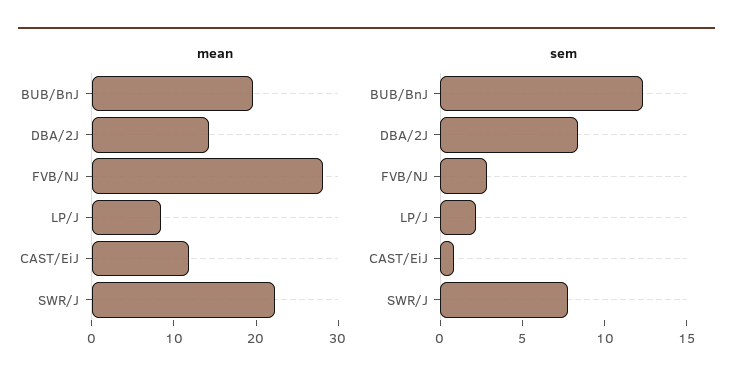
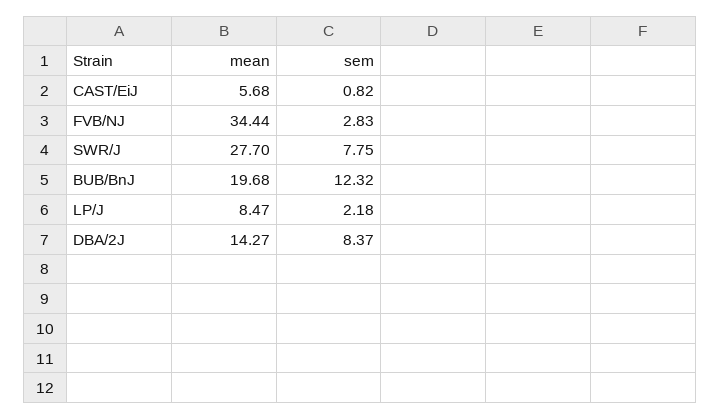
  {
    "mean": {
      "BUB/BnJ": 19.68,
      "DBA/2J": 14.27,
-     "FVB/NJ": 28,
+     "FVB/NJ": 34.44,
      "LP/J": 8.47,
-     "CAST/EiJ": 12,
+     "CAST/EiJ": 5.68,
-     "SWR/J": 22
+     "SWR/J": 27.7
    },
    "sem": {
      "BUB/BnJ": 12.32,
      "DBA/2J": 8.37,
      "FVB/NJ": 2.83,
      "LP/J": 2.18,
      "CAST/EiJ": 0.82,
      "SWR/J": 7.75
    }
  }

